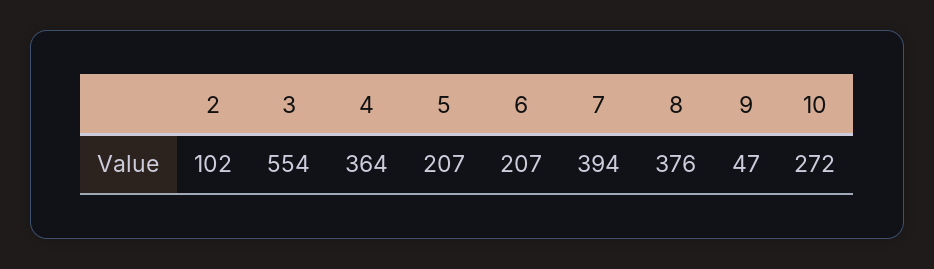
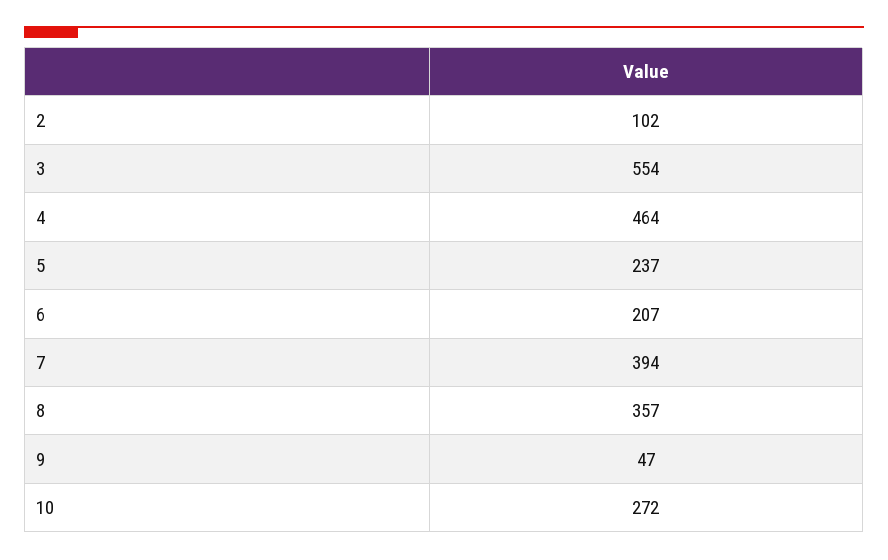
  {
    "2": 102,
    "3": 554,
-   "4": 364,
+   "4": 464,
-   "5": 207,
+   "5": 237,
    "6": 207,
    "7": 394,
-   "8": 376,
+   "8": 357,
    "9": 47,
    "10": 272
  }

